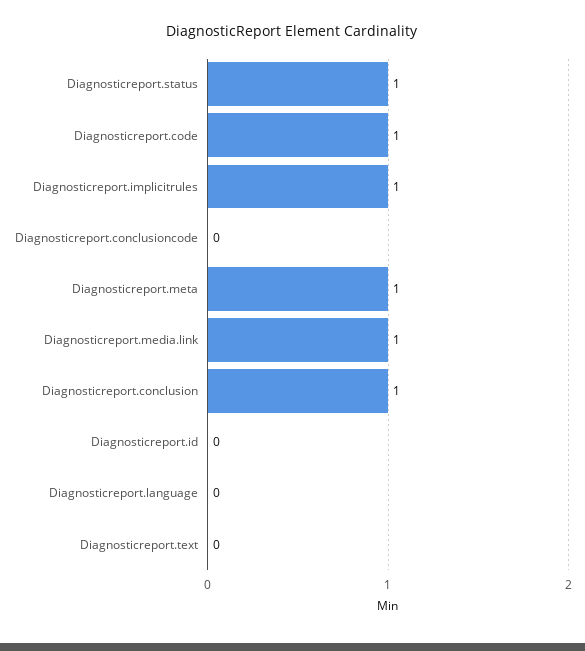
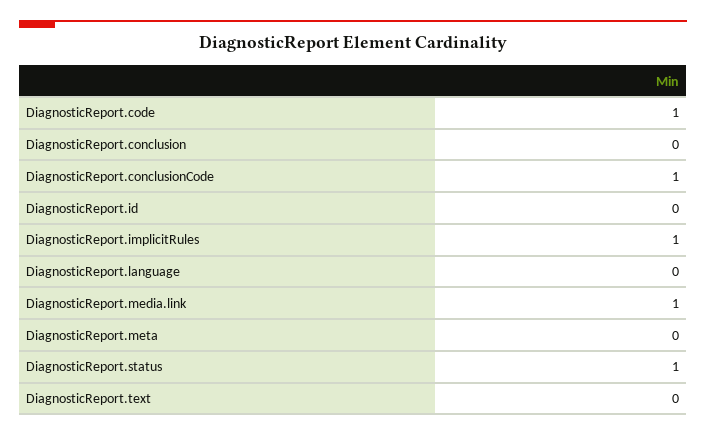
  {
    "Diagnosticreport.status": 1,
    "Diagnosticreport.code": 1,
    "Diagnosticreport.implicitrules": 1,
-   "Diagnosticreport.conclusioncode": 0,
+   "Diagnosticreport.conclusioncode": 1,
-   "Diagnosticreport.meta": 1,
+   "Diagnosticreport.meta": 0,
    "Diagnosticreport.media.link": 1,
-   "Diagnosticreport.conclusion": 1,
+   "Diagnosticreport.conclusion": 0,
    "Diagnosticreport.id": 0,
    "Diagnosticreport.language": 0,
    "Diagnosticreport.text": 0
  }

